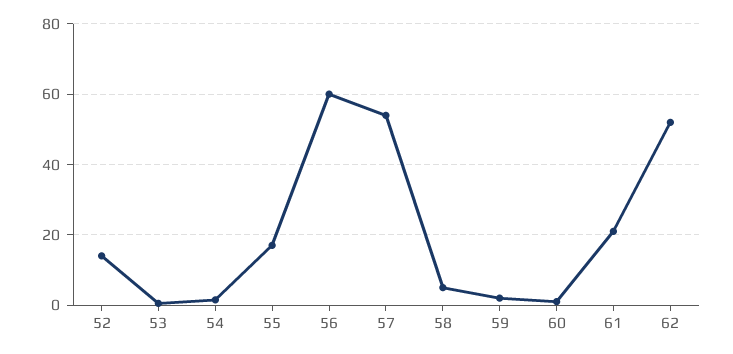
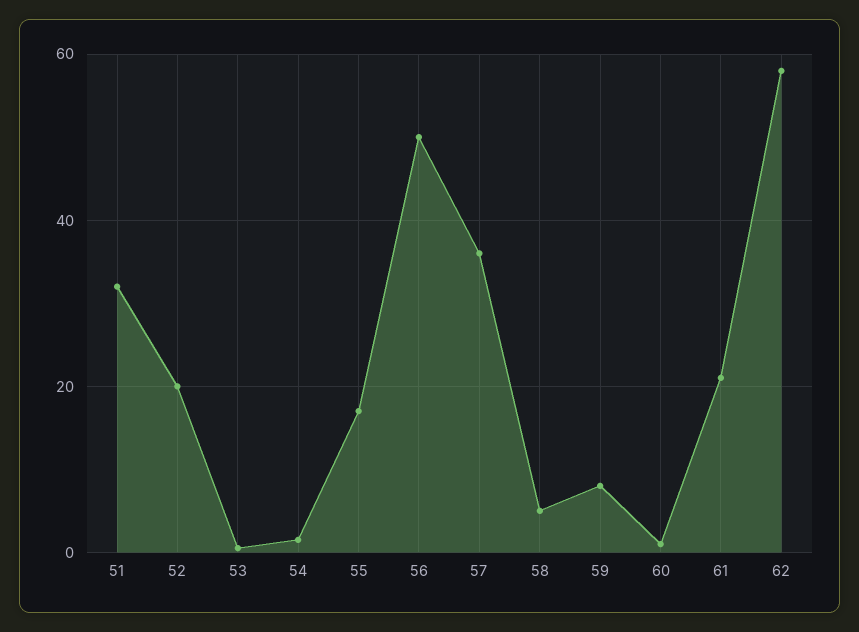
  {
-   "52": 14,
+   "52": 20,
    "53": 0,
    "54": 2,
    "55": 18,
-   "56": 60,
+   "56": 50,
-   "57": 54,
+   "57": 36,
    "58": 6,
-   "59": 2,
+   "59": 8,
    "60": 2,
    "61": 22,
-   "62": 52
+   "62": 58,
+   "51": 32
  }

